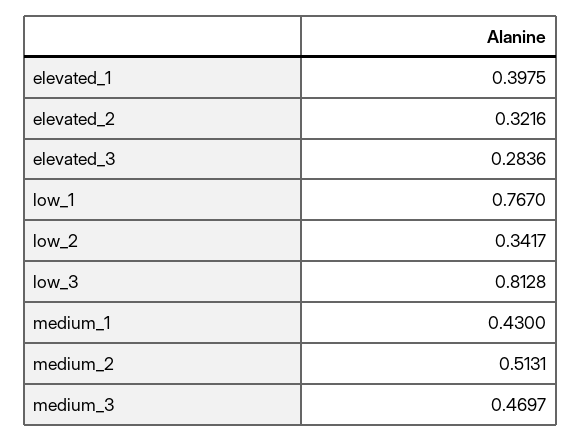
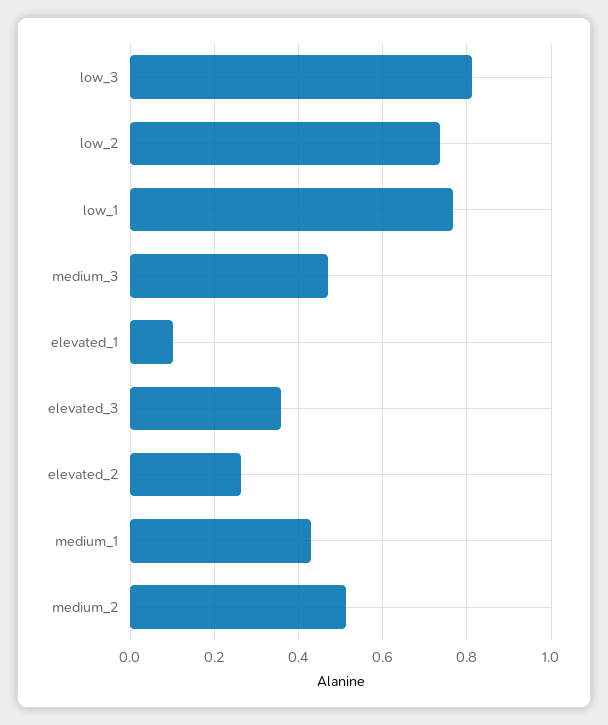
  {
-   "elevated_1": 0.3975,
+   "elevated_1": 0.1,
-   "elevated_2": 0.3216,
+   "elevated_2": 0.26,
-   "elevated_3": 0.2836,
+   "elevated_3": 0.36,
    "low_1": 0.767,
-   "low_2": 0.3417,
+   "low_2": 0.74,
    "low_3": 0.8128,
    "medium_1": 0.43,
    "medium_2": 0.5131,
    "medium_3": 0.4697
  }

